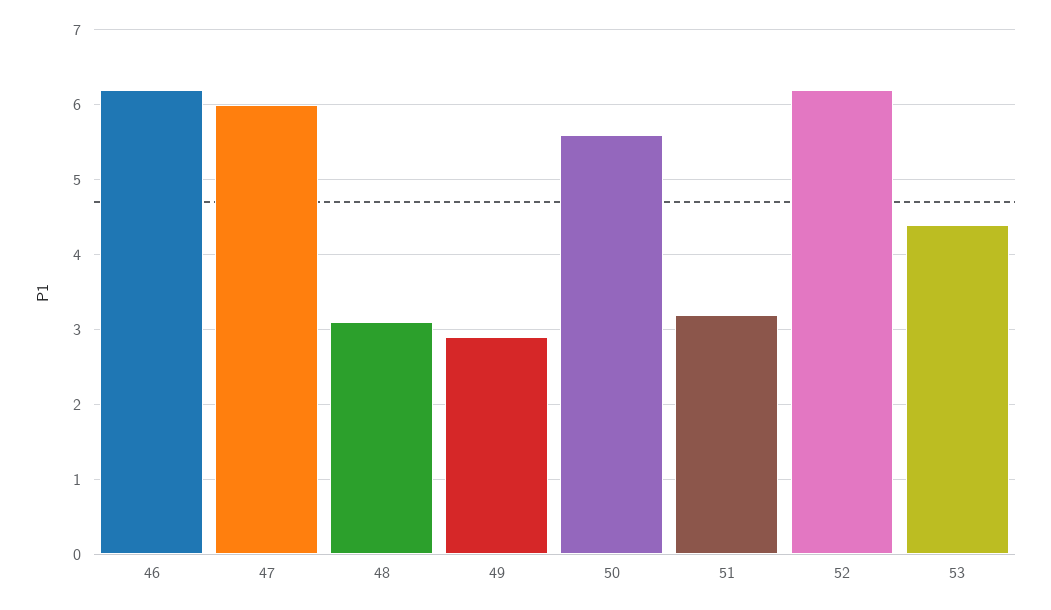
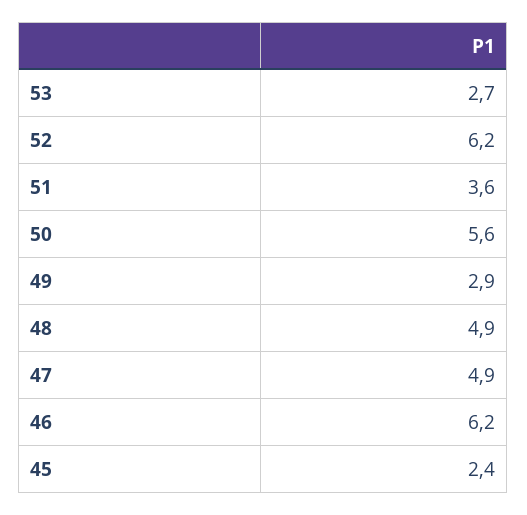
  {
    "46": 6.2,
-   "47": 6,
+   "47": 4.9,
-   "48": 3.1,
+   "48": 4.9,
    "49": 2.9,
    "50": 5.6,
-   "51": 3.2,
+   "51": 3.6,
    "52": 6.2,
-   "53": 4.4
+   "53": 2.7,
+   "45": 2.4
  }

